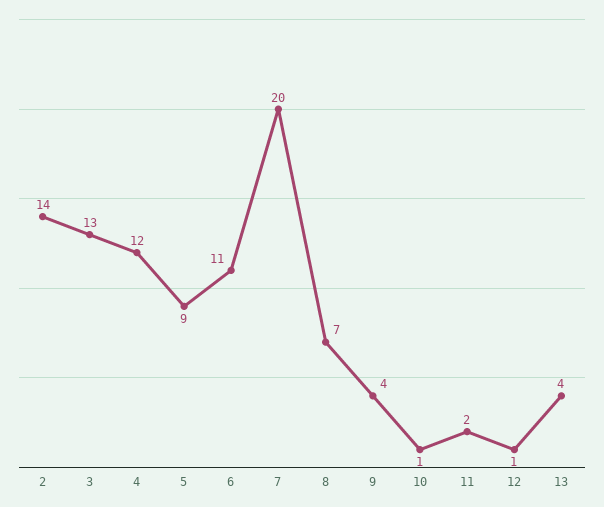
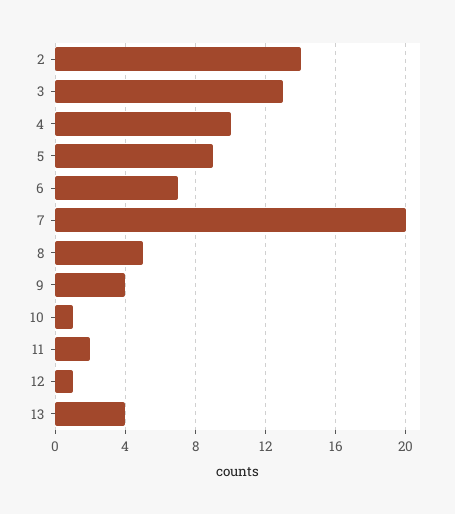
  {
    "2": 14,
    "3": 13,
-   "4": 12,
+   "4": 10,
    "5": 9,
-   "6": 11,
+   "6": 7,
    "7": 20,
-   "8": 7,
+   "8": 5,
    "9": 4,
    "10": 1,
    "11": 2,
    "12": 1,
    "13": 4
  }

